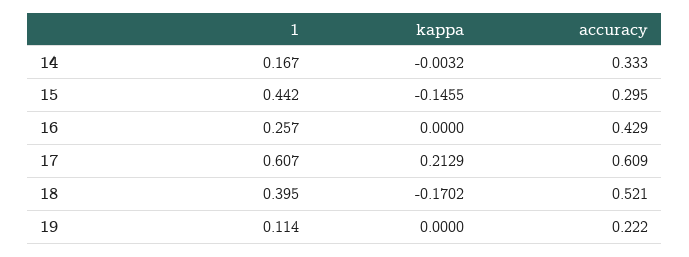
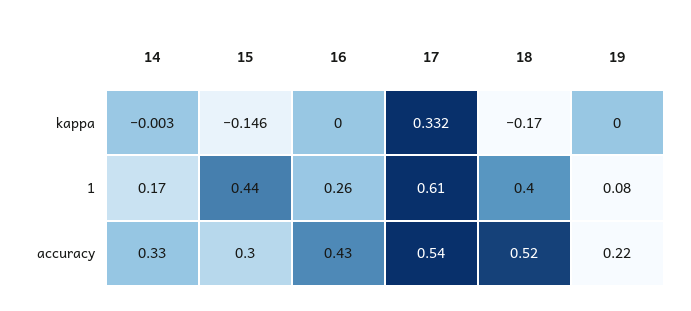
  {
    "1": {
      "14": 0.167,
      "15": 0.442,
      "16": 0.257,
      "17": 0.607,
      "18": 0.395,
-     "19": 0.114
+     "19": 0.08
    },
    "kappa": {
      "14": -0.0032,
      "15": -0.1455,
      "16": 0,
-     "17": 0.2129,
+     "17": 0.332,
      "18": -0.1702,
      "19": 0
    },
    "accuracy": {
      "14": 0.333,
      "15": 0.295,
      "16": 0.429,
-     "17": 0.609,
+     "17": 0.54,
      "18": 0.521,
      "19": 0.222
    }
  }

